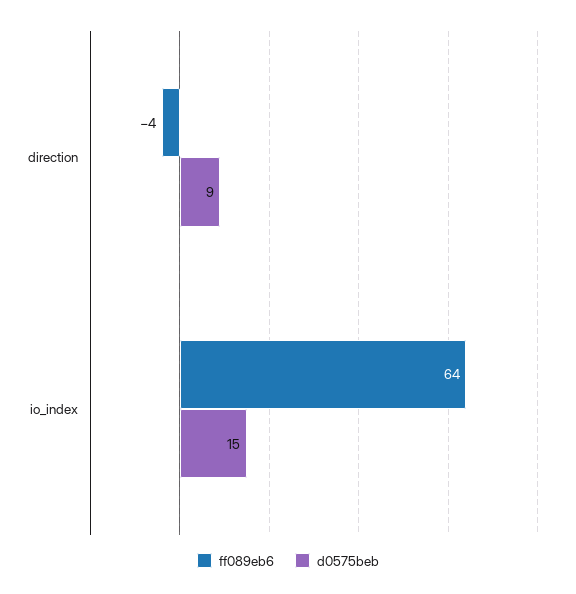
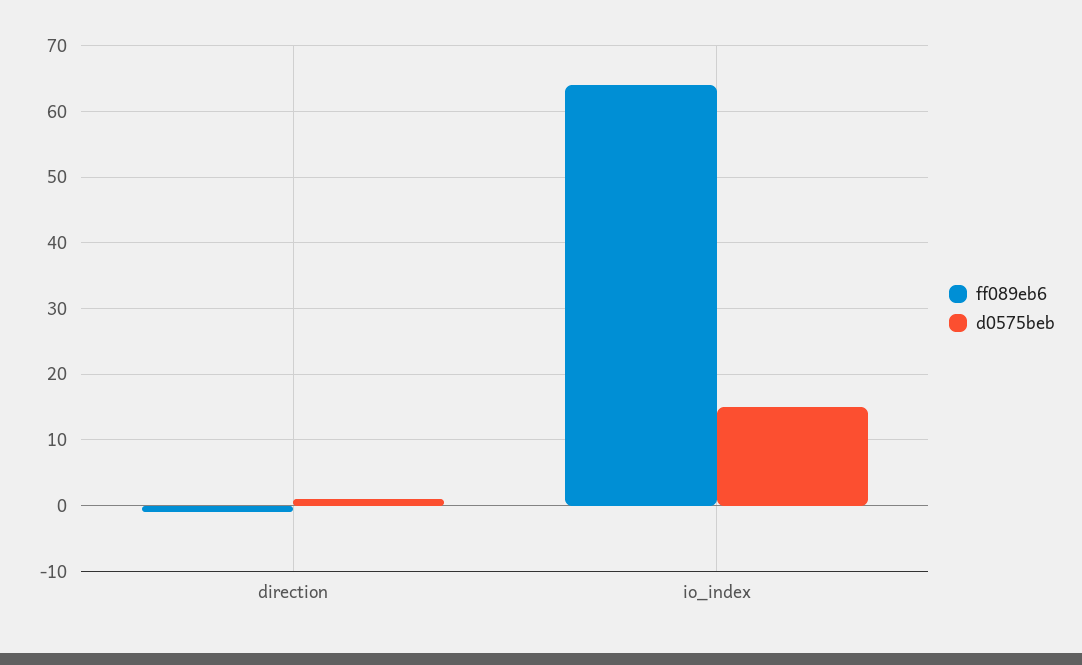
  {
    "ff089eb6": {
-     "direction": -4,
+     "direction": -1,
      "io_index": 64
    },
    "d0575beb": {
-     "direction": 9,
+     "direction": 1,
      "io_index": 15
    }
  }

